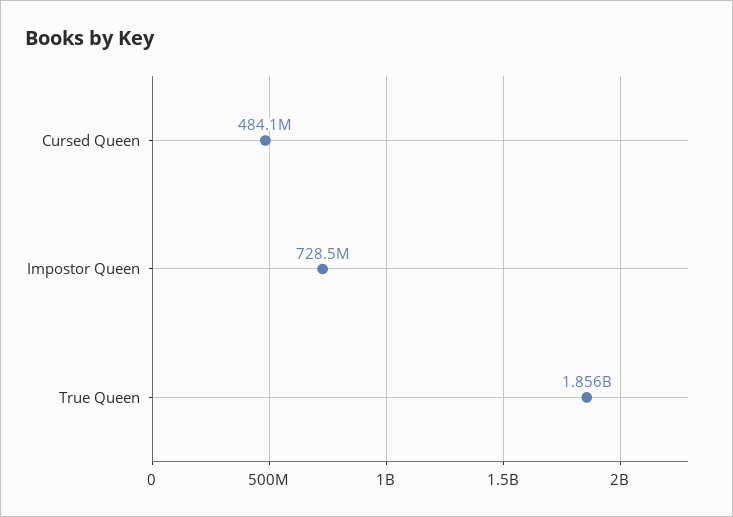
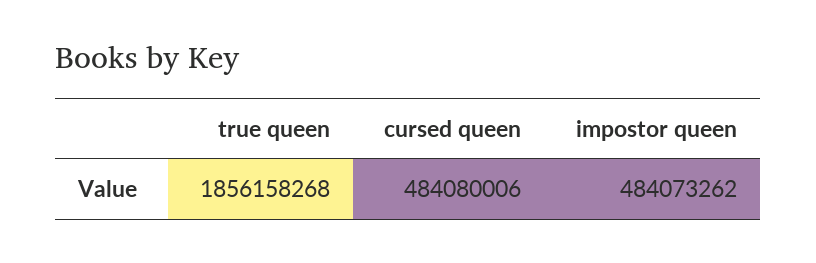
  {
    "Cursed Queen": 484080006,
-   "Impostor Queen": 728500000,
+   "Impostor Queen": 484073262,
    "True Queen": 1856158268
  }

